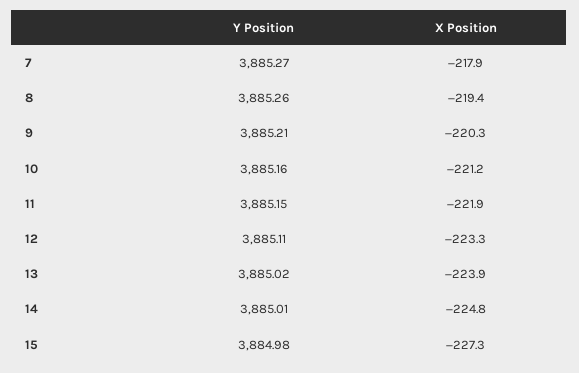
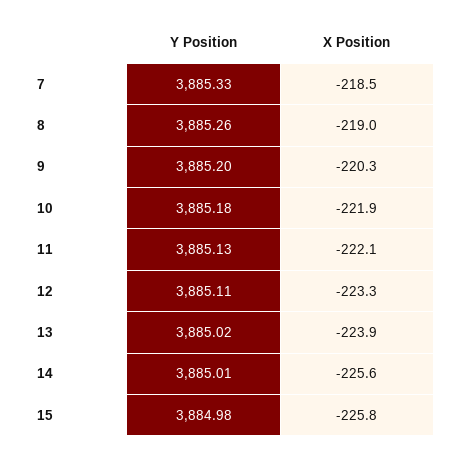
  {
    "Y Position": {
-     "7": 3885.27,
+     "7": 3885.33,
      "8": 3885.26,
-     "9": 3885.21,
+     "9": 3885.2,
-     "10": 3885.16,
+     "10": 3885.18,
-     "11": 3885.15,
+     "11": 3885.13,
      "12": 3885.11,
      "13": 3885.02,
      "14": 3885.01,
      "15": 3884.98
    },
    "X Position": {
-     "7": -217.9,
+     "7": -218.5,
-     "8": -219.4,
+     "8": -219,
      "9": -220.3,
-     "10": -221.2,
+     "10": -221.9,
-     "11": -221.9,
+     "11": -222.1,
      "12": -223.3,
      "13": -223.9,
-     "14": -224.8,
+     "14": -225.6,
-     "15": -227.3
+     "15": -225.8
    }
  }

